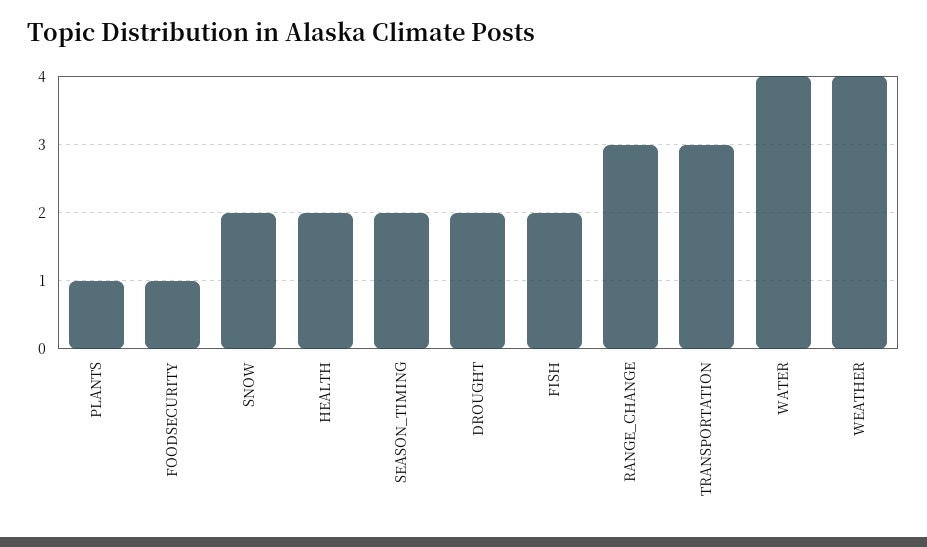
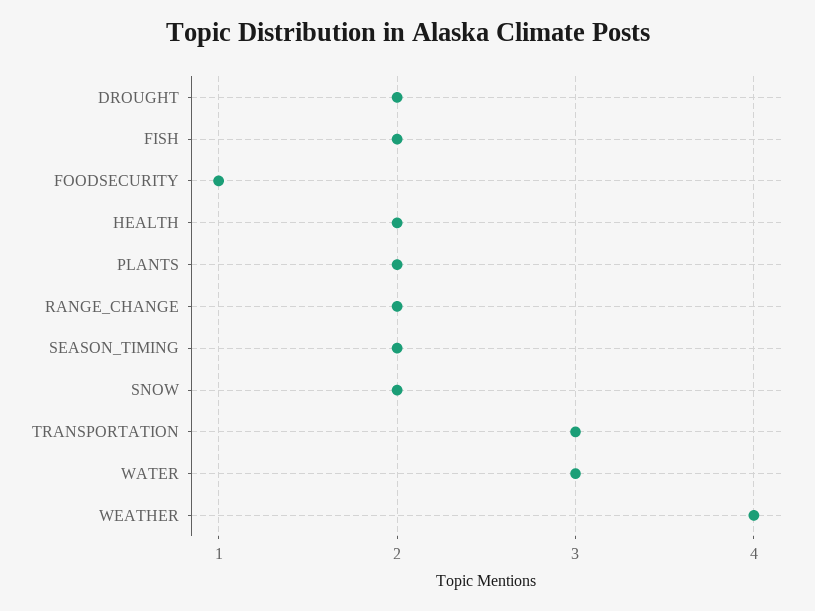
  {
-   "PLANTS": 1,
+   "PLANTS": 2,
    "FOODSECURITY": 1,
    "SNOW": 2,
    "HEALTH": 2,
    "SEASON_TIMING": 2,
    "DROUGHT": 2,
    "FISH": 2,
-   "RANGE_CHANGE": 3,
+   "RANGE_CHANGE": 2,
    "TRANSPORTATION": 3,
-   "WATER": 4,
+   "WATER": 3,
    "WEATHER": 4
  }

